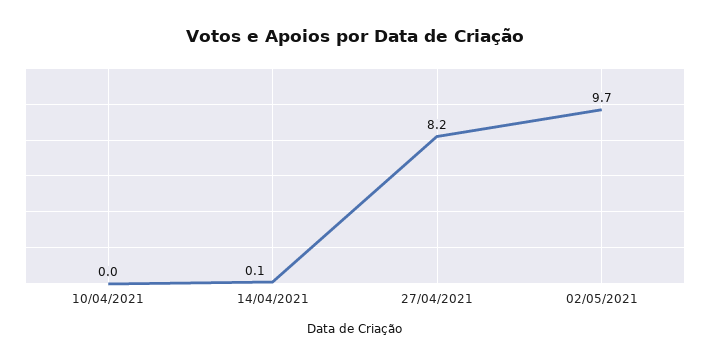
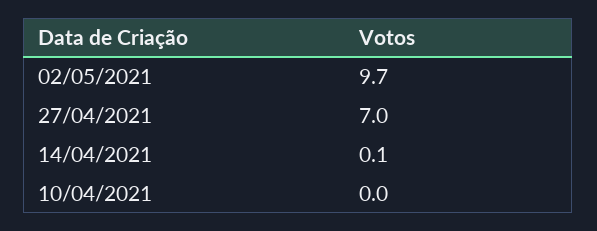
  {
    "10/04/2021": 0,
    "14/04/2021": 0.1,
-   "27/04/2021": 8.2,
+   "27/04/2021": 7,
    "02/05/2021": 9.7
  }

